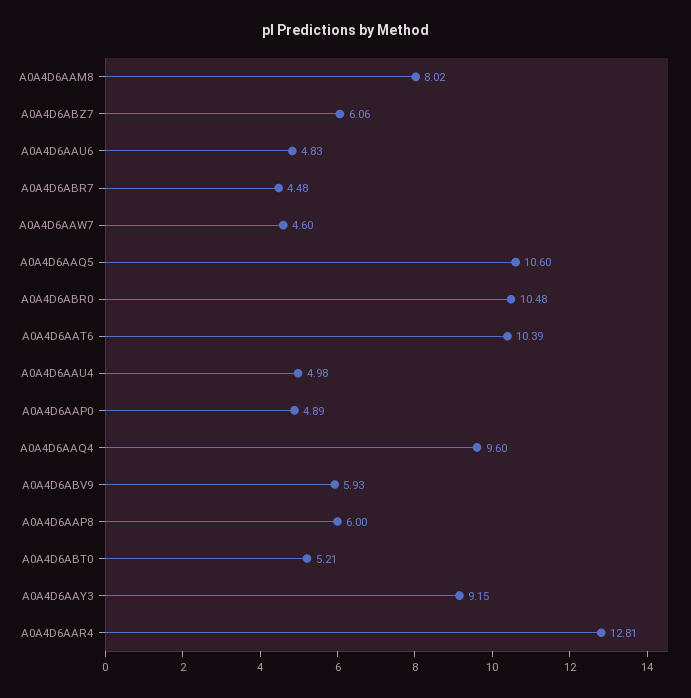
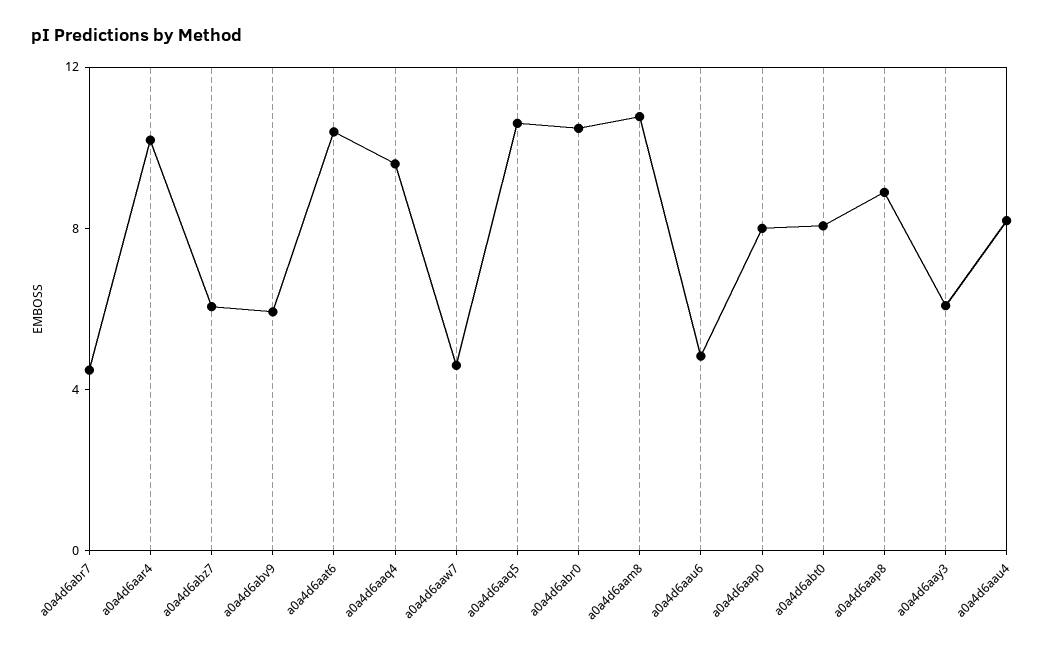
  {
-   "A0A4D6AAM8": 8.02,
+   "A0A4D6AAM8": 11,
    "A0A4D6ABZ7": 6.06,
    "A0A4D6AAU6": 4.83,
    "A0A4D6ABR7": 4.48,
    "A0A4D6AAW7": 4.6,
    "A0A4D6AAQ5": 10.6,
    "A0A4D6ABR0": 10.48,
    "A0A4D6AAT6": 10.39,
-   "A0A4D6AAU4": 4.98,
+   "A0A4D6AAU4": 8,
-   "A0A4D6AAP0": 4.89,
+   "A0A4D6AAP0": 8,
    "A0A4D6AAQ4": 9.6,
    "A0A4D6ABV9": 5.93,
-   "A0A4D6AAP8": 6,
+   "A0A4D6AAP8": 9,
-   "A0A4D6ABT0": 5.21,
+   "A0A4D6ABT0": 8,
-   "A0A4D6AAY3": 9.15,
+   "A0A4D6AAY3": 6,
-   "A0A4D6AAR4": 12.81
+   "A0A4D6AAR4": 10
  }

